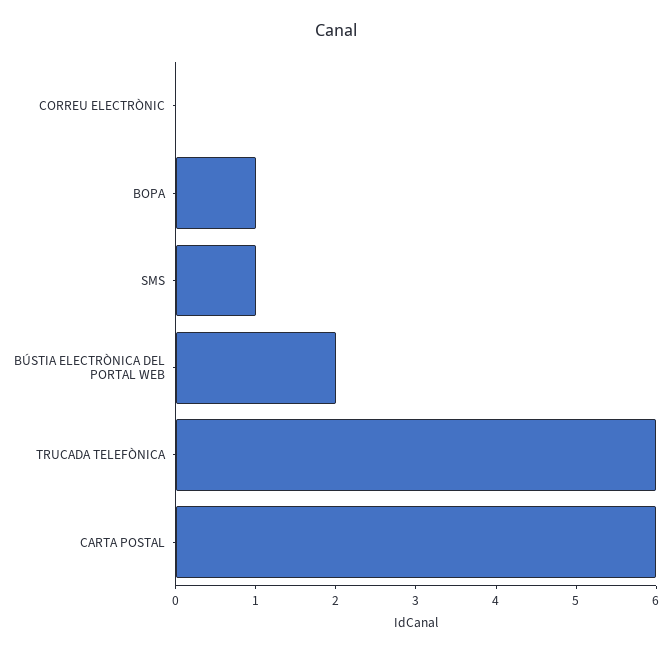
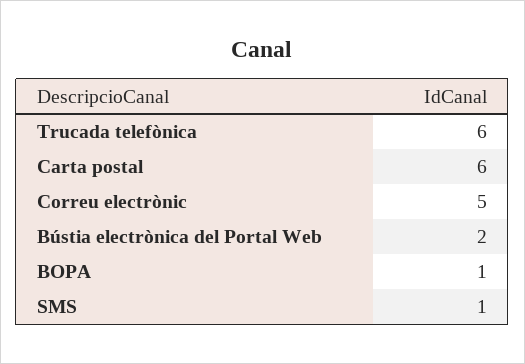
  {
-   "CORREU ELECTRÒNIC": 0,
+   "CORREU ELECTRÒNIC": 5,
    "BOPA": 1,
    "SMS": 1,
    "BÚSTIA ELECTRÒNICA DEL PORTAL WEB": 2,
    "TRUCADA TELEFÒNICA": 6,
    "CARTA POSTAL": 6
  }

